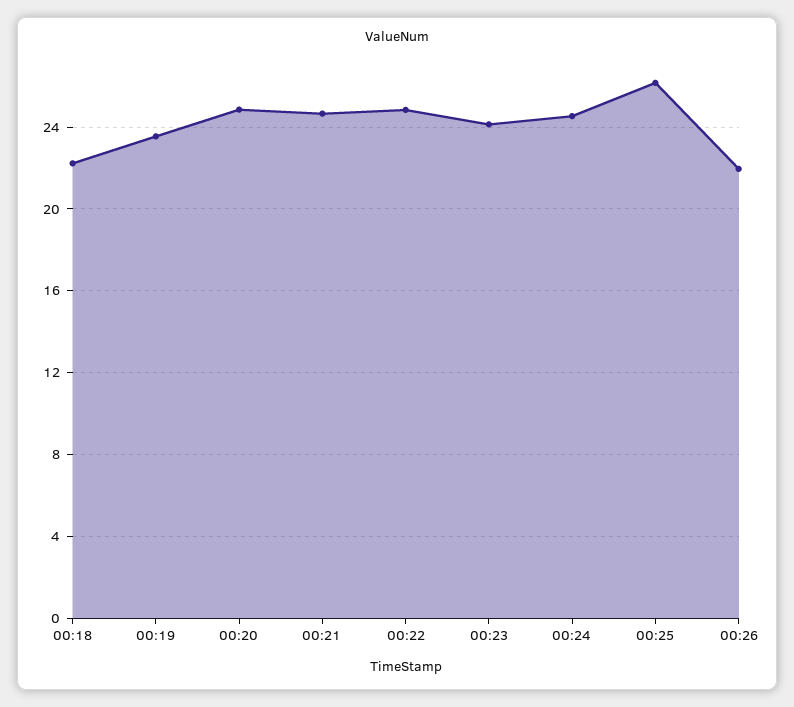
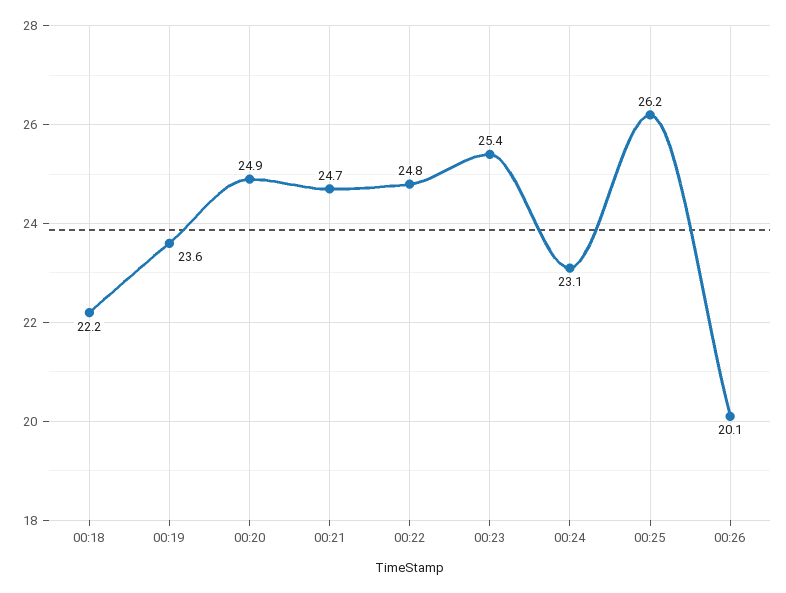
  {
    "00:18": 22.2,
    "00:19": 23.6,
    "00:20": 24.9,
    "00:21": 24.7,
    "00:22": 24.8,
-   "00:23": 24,
+   "00:23": 25.4,
-   "00:24": 24.5,
+   "00:24": 23.1,
    "00:25": 26.2,
-   "00:26": 22
+   "00:26": 20.1
  }

